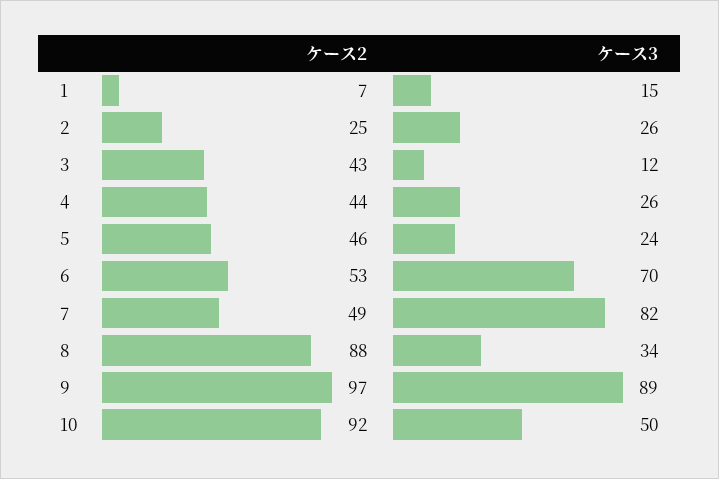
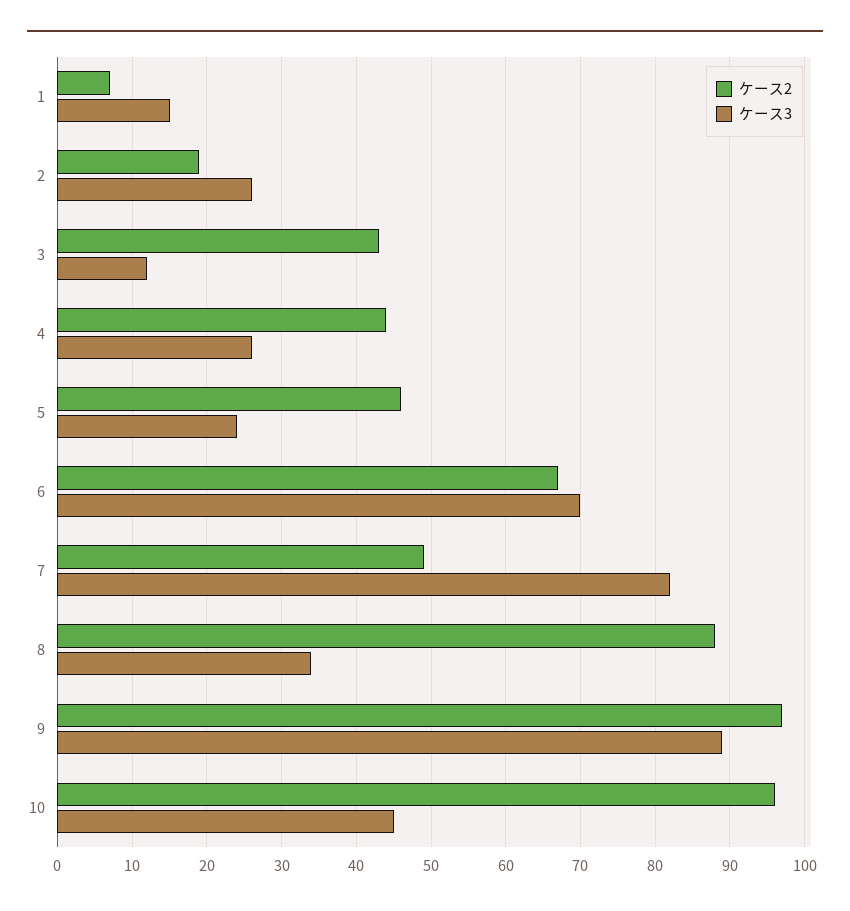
  {
    "ケース2": {
      "1": 7,
-     "2": 25,
+     "2": 19,
      "3": 43,
      "4": 44,
      "5": 46,
-     "6": 53,
+     "6": 67,
      "7": 49,
      "8": 88,
      "9": 97,
-     "10": 92
+     "10": 96
    },
    "ケース3": {
      "1": 15,
      "2": 26,
      "3": 12,
      "4": 26,
      "5": 24,
      "6": 70,
      "7": 82,
      "8": 34,
      "9": 89,
-     "10": 50
+     "10": 45
    }
  }

